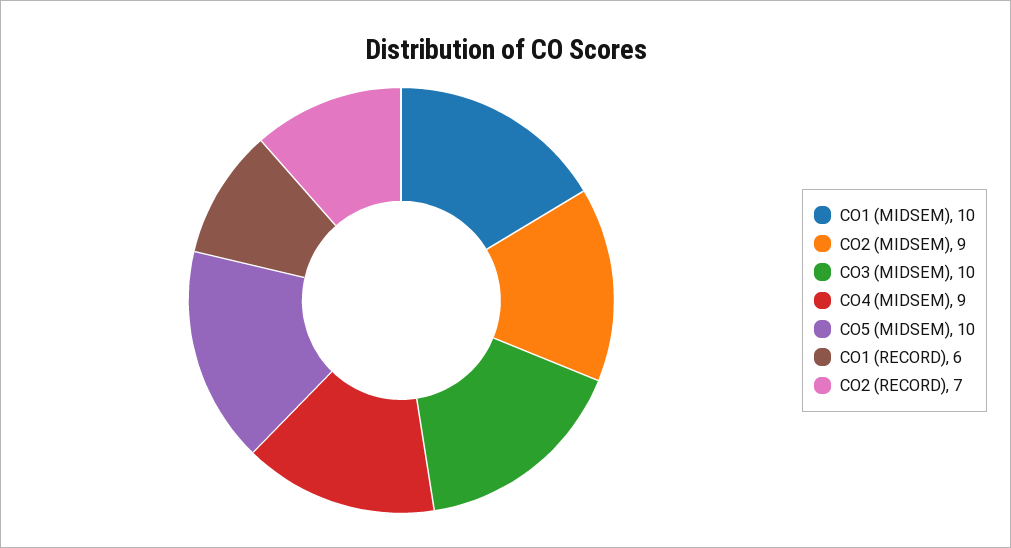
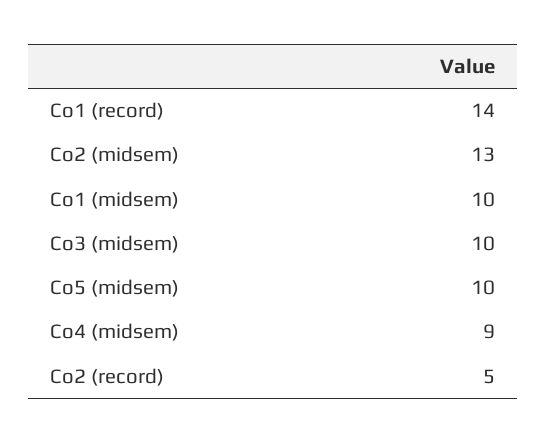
  {
    "CO1 (MIDSEM)": 10,
-   "CO2 (MIDSEM)": 9,
+   "CO2 (MIDSEM)": 13,
    "CO3 (MIDSEM)": 10,
    "CO4 (MIDSEM)": 9,
    "CO5 (MIDSEM)": 10,
-   "CO1 (RECORD)": 6,
+   "CO1 (RECORD)": 14,
-   "CO2 (RECORD)": 7
+   "CO2 (RECORD)": 5
  }

